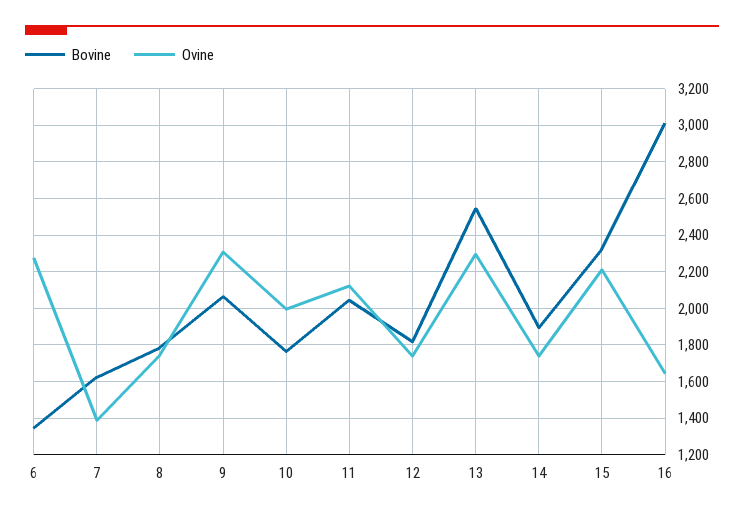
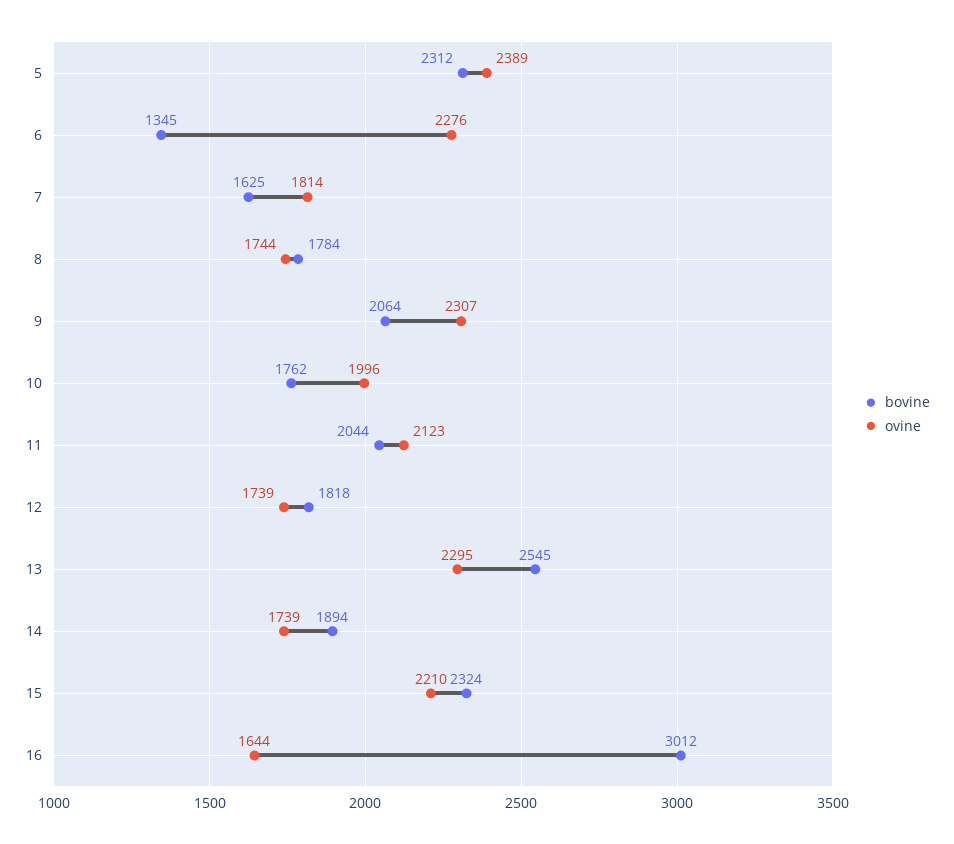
  {
    "Bovine": {
      "6": 1345,
      "7": 1625,
      "8": 1784,
      "9": 2064,
      "10": 1762,
      "11": 2044,
      "12": 1818,
      "13": 2545,
      "14": 1894,
      "15": 2324,
-     "16": 3012
+     "16": 3012,
+     "5": 2312
    },
    "Ovine": {
      "6": 2276,
-     "7": 1400,
+     "7": 1814,
      "8": 1744,
      "9": 2307,
      "10": 1996,
      "11": 2123,
      "12": 1739,
      "13": 2295,
      "14": 1739,
      "15": 2210,
-     "16": 1644
+     "16": 1644,
+     "5": 2389
    }
  }

